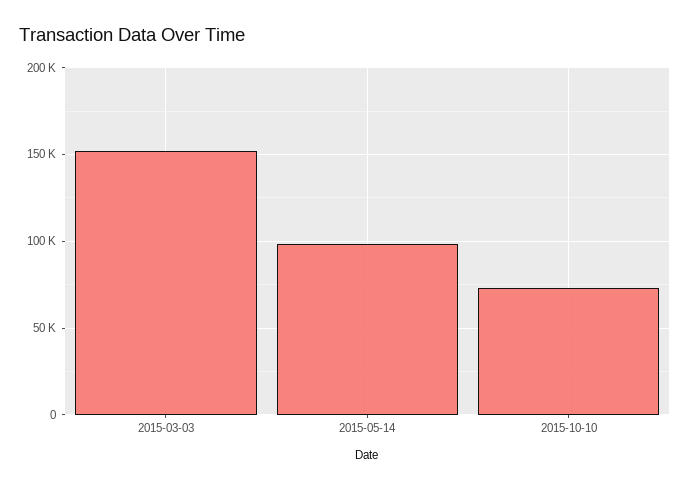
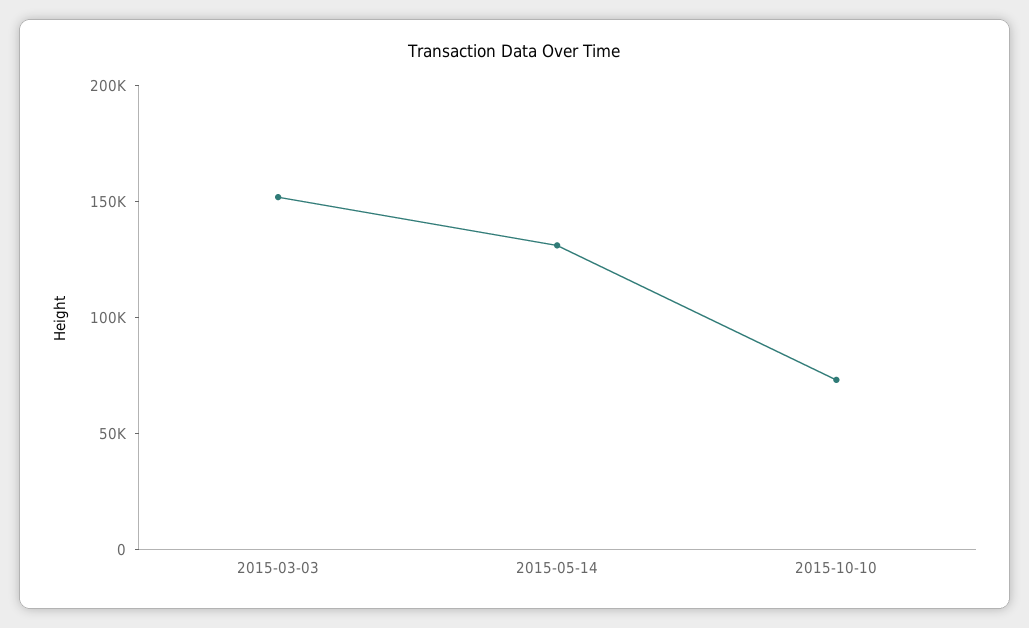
  {
    "2015-03-03": 150000,
-   "2015-05-14": 100000,
+   "2015-05-14": 130000,
    "2015-10-10": 75000
  }

